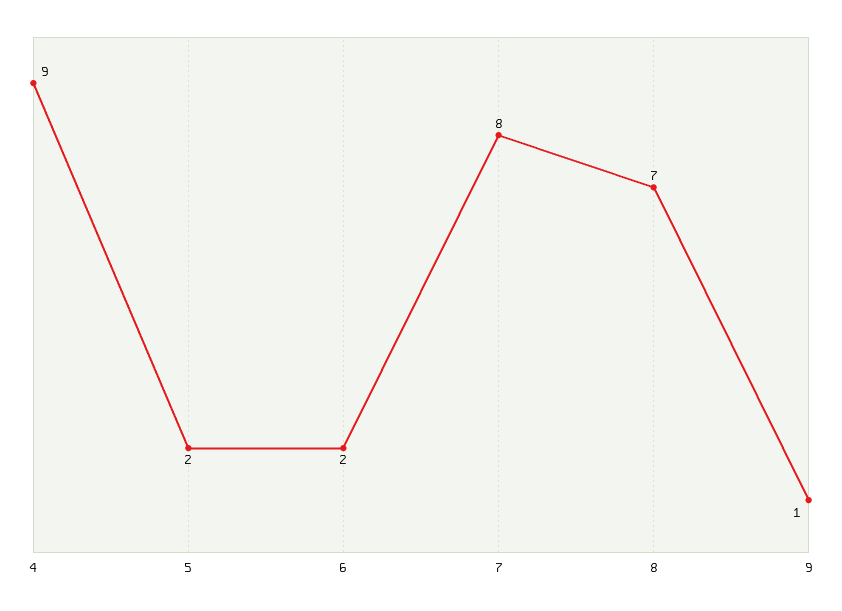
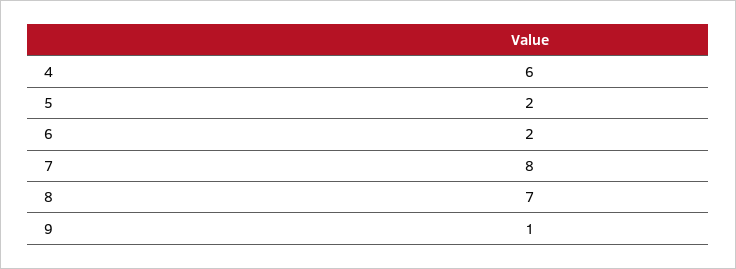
  {
-   "4": 9,
+   "4": 6,
    "5": 2,
    "6": 2,
    "7": 8,
    "8": 7,
    "9": 1
  }

